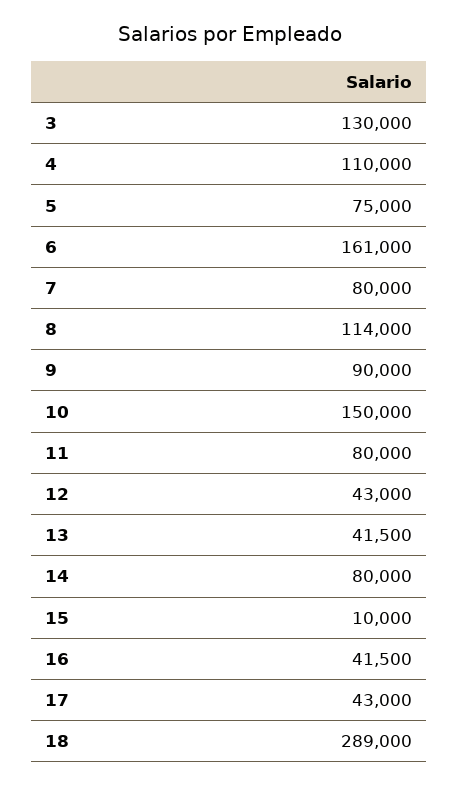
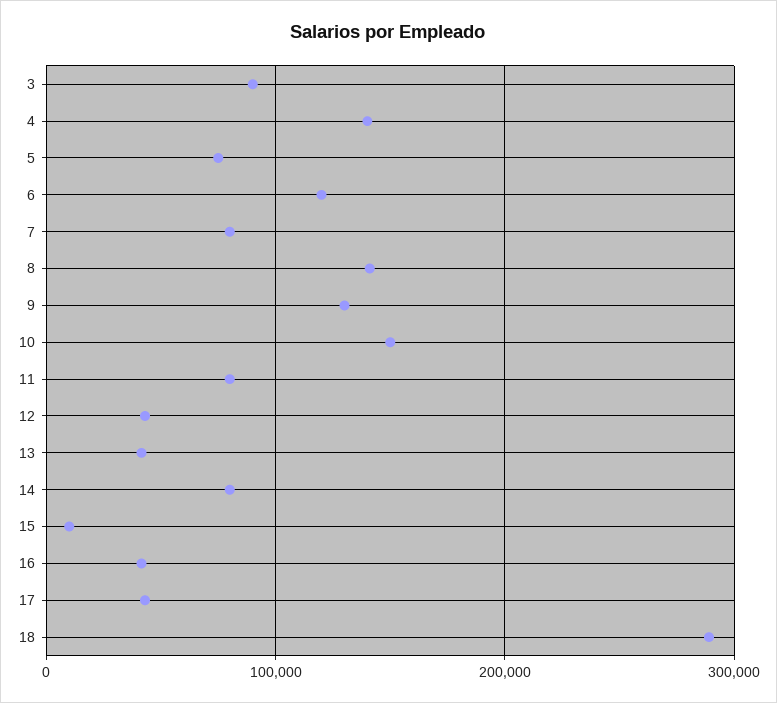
  {
-   "3": 130000,
+   "3": 90000,
-   "4": 110000,
+   "4": 140000,
    "5": 75000,
-   "6": 161000,
+   "6": 120000,
    "7": 80000,
-   "8": 114000,
+   "8": 140000,
-   "9": 90000,
+   "9": 130000,
    "10": 150000,
    "11": 80000,
    "12": 43000,
    "13": 41500,
    "14": 80000,
    "15": 10000,
    "16": 41500,
    "17": 43000,
    "18": 289000
  }

